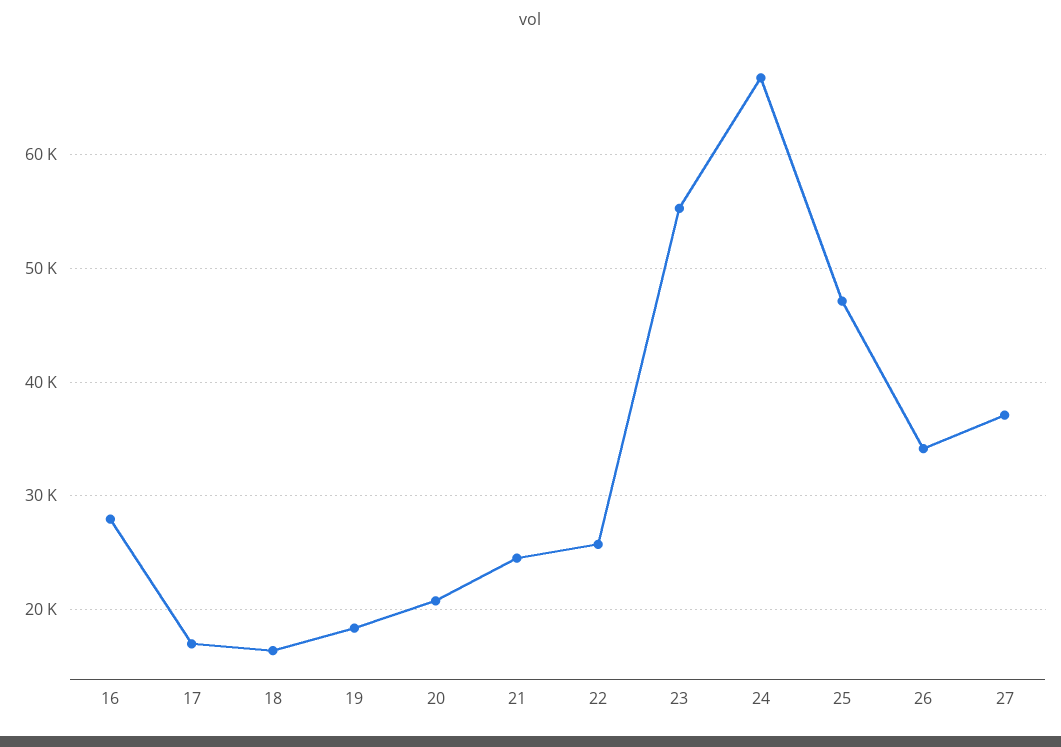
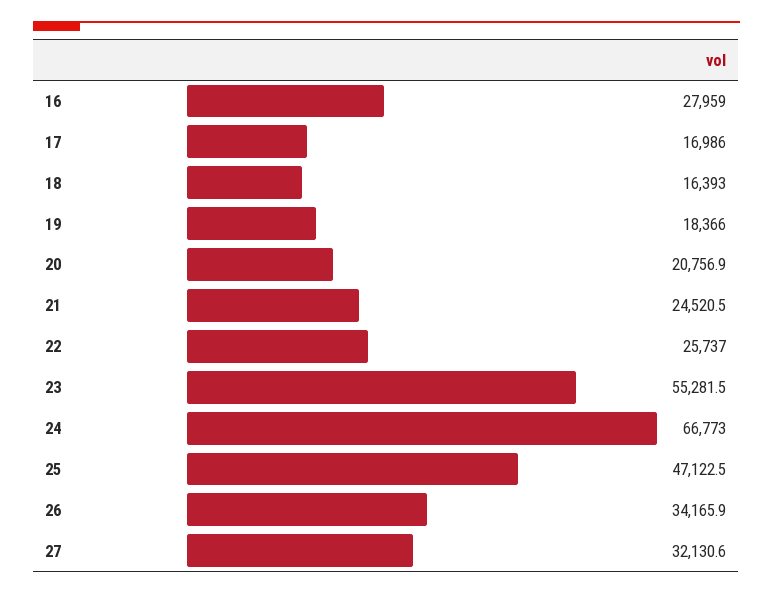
  {
    "16": 27959,
    "17": 16986,
    "18": 16393,
    "19": 18366,
    "20": 20756.9,
    "21": 24520.5,
    "22": 25737,
    "23": 55281.5,
    "24": 66773,
    "25": 47122.5,
    "26": 34165.9,
-   "27": 37000
+   "27": 32130.6
  }

